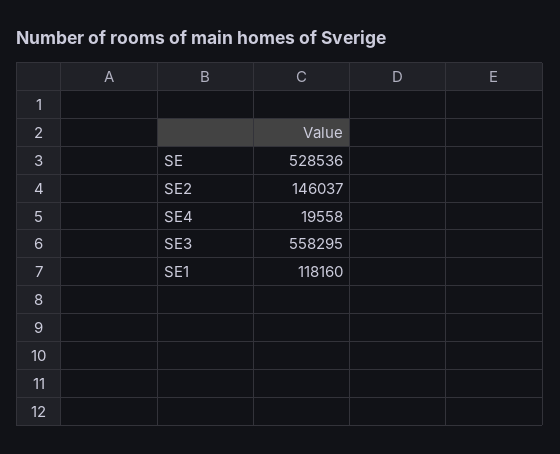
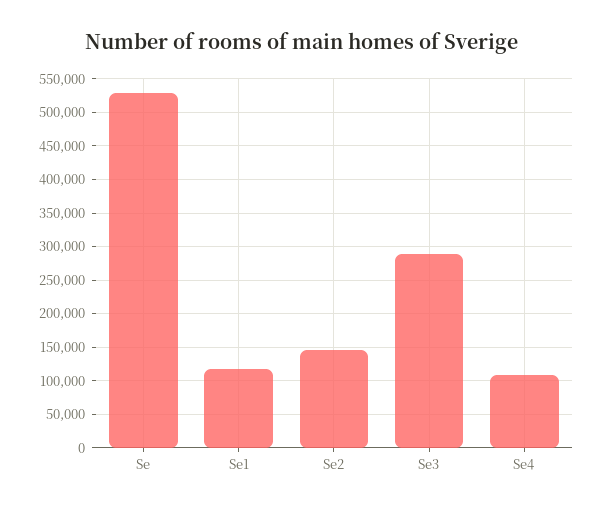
  {
    "SE": 528536,
    "SE2": 146037,
-   "SE4": 19558,
+   "SE4": 110000,
-   "SE3": 558295,
+   "SE3": 290000,
    "SE1": 118160
  }

